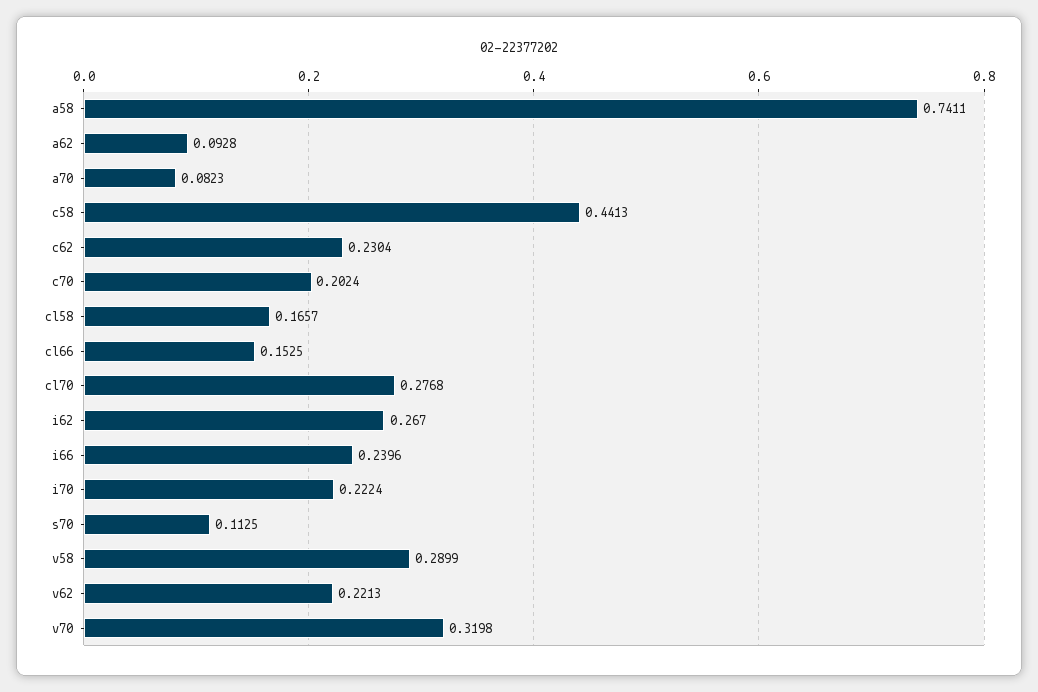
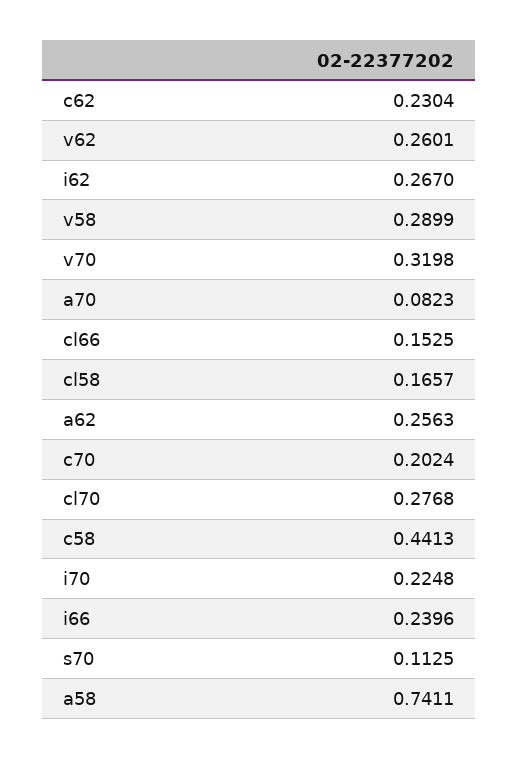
  {
    "a58": 0.7411,
-   "a62": 0.0928,
+   "a62": 0.2563,
    "a70": 0.0823,
    "c58": 0.4413,
    "c62": 0.2304,
    "c70": 0.2024,
    "cl58": 0.1657,
    "cl66": 0.1525,
    "cl70": 0.2768,
    "i62": 0.267,
    "i66": 0.2396,
-   "i70": 0.2224,
+   "i70": 0.2248,
    "s70": 0.1125,
    "v58": 0.2899,
-   "v62": 0.2213,
+   "v62": 0.2601,
    "v70": 0.3198
  }

